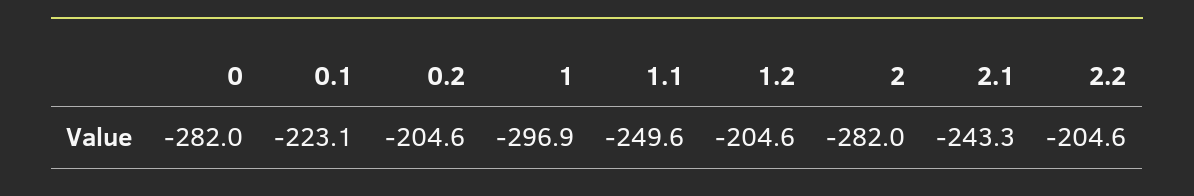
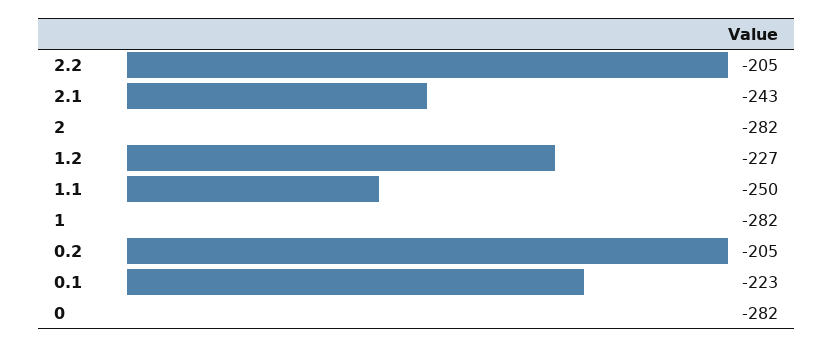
  {
    "0": -282,
    "0.1": -223.1,
    "0.2": -204.6,
-   "1": -296.9,
+   "1": -282,
    "1.1": -249.6,
-   "1.2": -204.6,
+   "1.2": -227,
    "2": -282,
    "2.1": -243.3,
    "2.2": -204.6
  }

